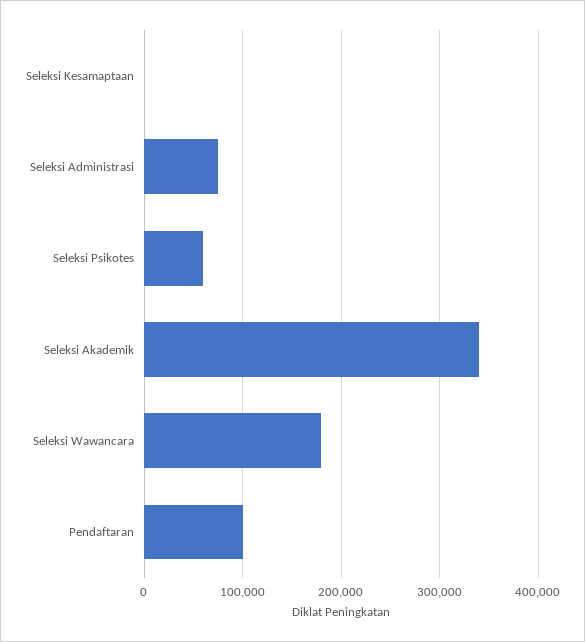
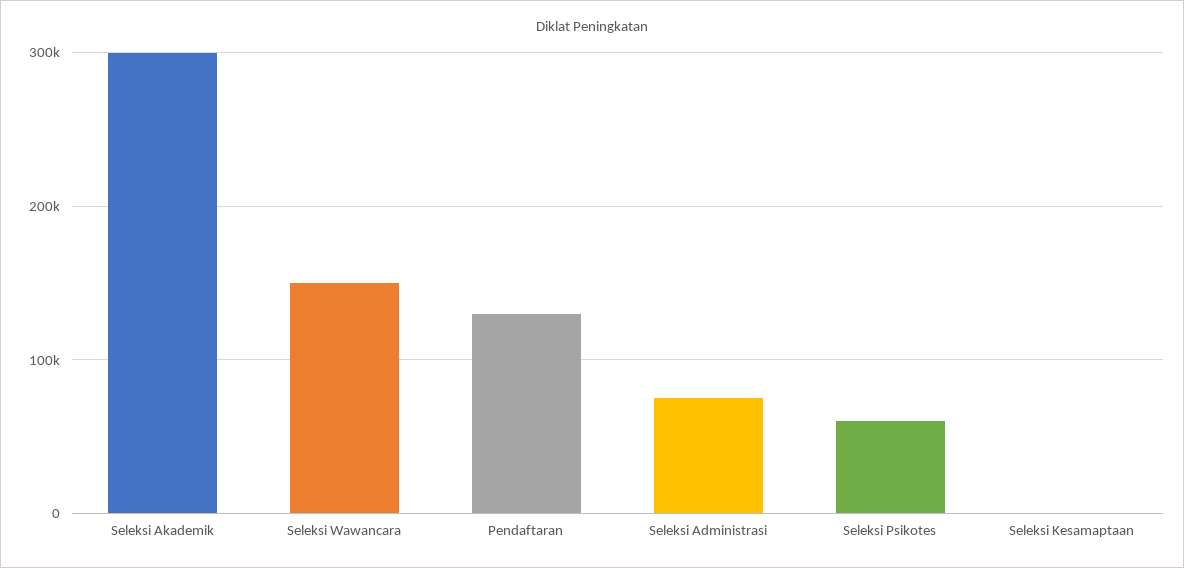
  {
    "Seleksi Kesamaptaan": 0,
    "Seleksi Administrasi": 80000,
    "Seleksi Psikotes": 60000,
-   "Seleksi Akademik": 340000,
+   "Seleksi Akademik": 300000,
-   "Seleksi Wawancara": 180000,
+   "Seleksi Wawancara": 150000,
-   "Pendaftaran": 100000
+   "Pendaftaran": 130000
  }

